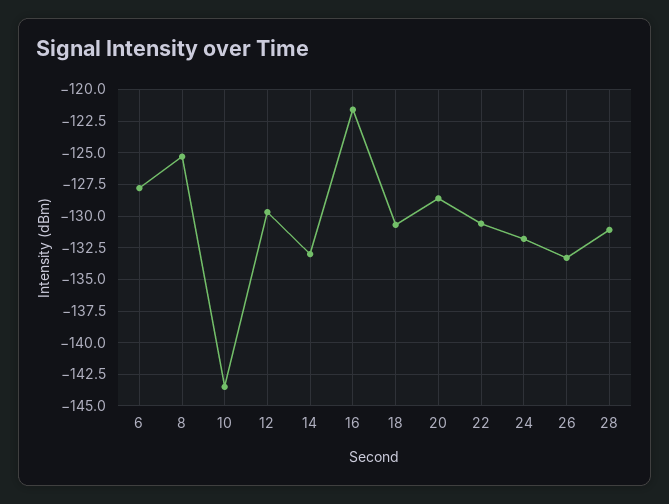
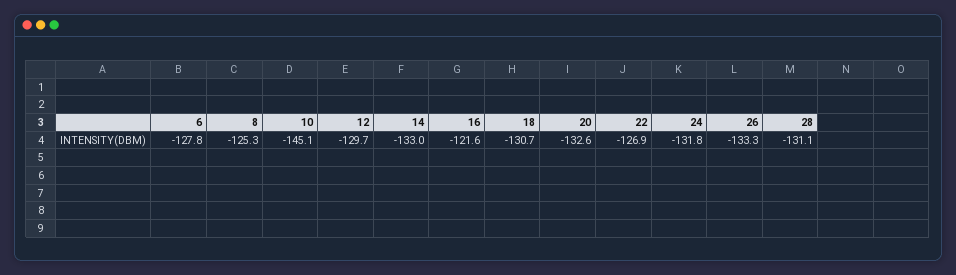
  {
    "6": -127.8,
    "8": -125.3,
-   "10": -143.5,
+   "10": -145.1,
    "12": -129.7,
    "14": -133,
    "16": -121.6,
    "18": -130.7,
-   "20": -128.5,
+   "20": -132.6,
-   "22": -130.5,
+   "22": -126.9,
    "24": -131.8,
    "26": -133.3,
    "28": -131.1
  }

